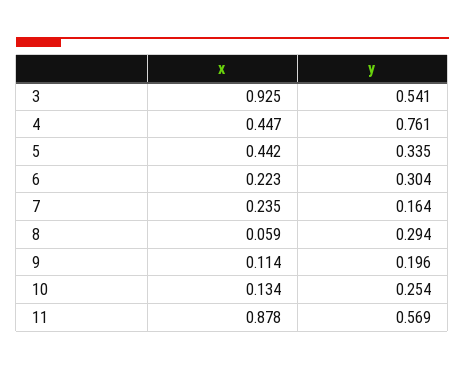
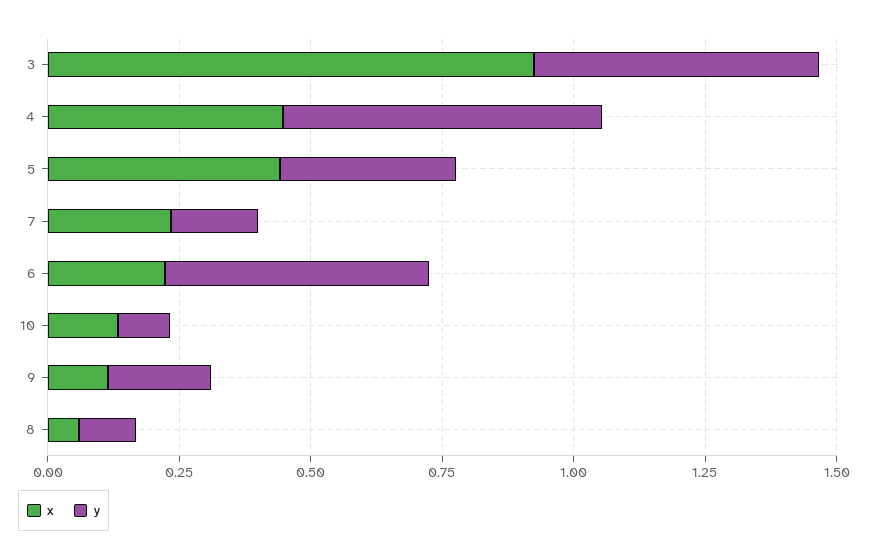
  {
    "x": {
      "3": 0.925,
      "4": 0.447,
      "5": 0.442,
      "6": 0.223,
      "7": 0.235,
      "8": 0.059,
      "9": 0.114,
-     "10": 0.134,
+     "10": 0.134
-     "11": 0.878
    },
    "y": {
      "3": 0.541,
-     "4": 0.761,
+     "4": 0.6,
      "5": 0.335,
-     "6": 0.304,
+     "6": 0.5,
      "7": 0.164,
-     "8": 0.294,
+     "8": 0.1,
      "9": 0.196,
-     "10": 0.254,
+     "10": 0.1
-     "11": 0.569
    }
  }

